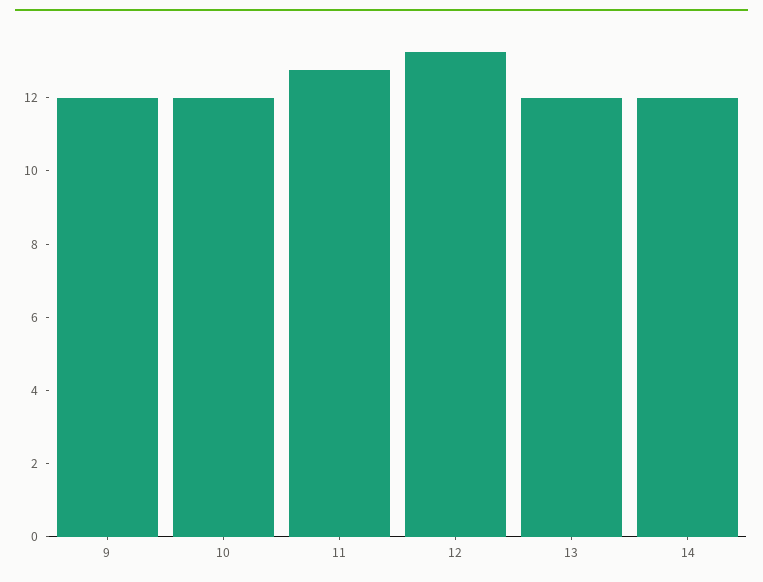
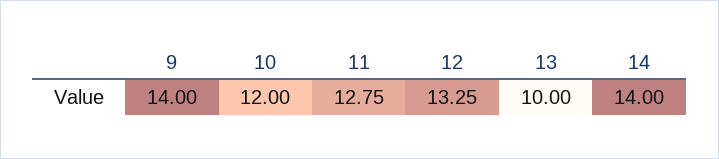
  {
-   "9": 12,
+   "9": 14,
    "10": 12,
    "11": 12.75,
    "12": 13.25,
-   "13": 12,
+   "13": 10,
-   "14": 12
+   "14": 14
  }

